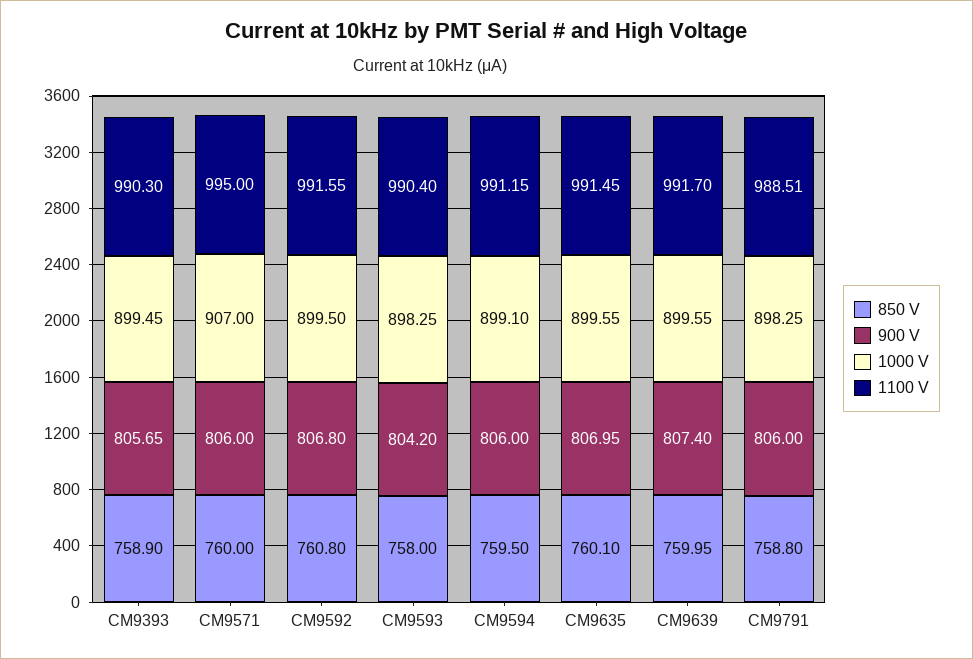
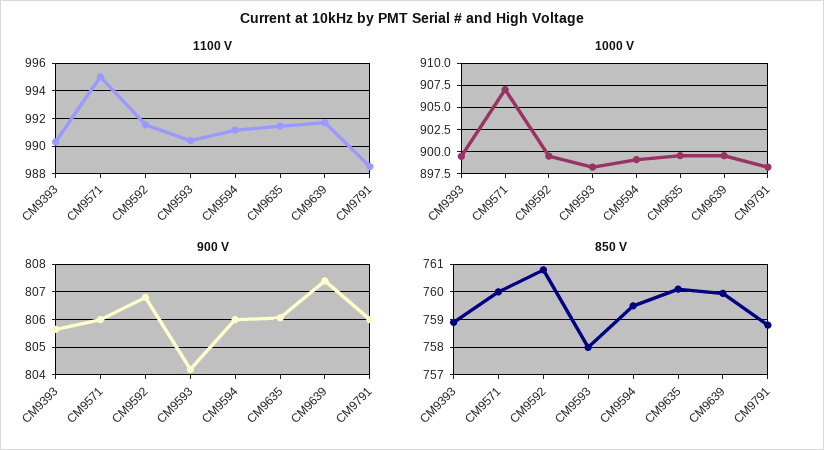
  {
    "850 V": {
      "CM9393": 758.9,
      "CM9571": 760,
      "CM9592": 760.8,
      "CM9593": 758,
      "CM9594": 759.5,
      "CM9635": 760.1,
      "CM9639": 759.95,
      "CM9791": 758.8
    },
    "900 V": {
      "CM9393": 805.65,
      "CM9571": 806,
      "CM9592": 806.8,
      "CM9593": 804.2,
      "CM9594": 806,
-     "CM9635": 806.95,
+     "CM9635": 806,
      "CM9639": 807.4,
      "CM9791": 806
    },
    "1000 V": {
      "CM9393": 899.45,
      "CM9571": 907,
      "CM9592": 899.5,
      "CM9593": 898.25,
      "CM9594": 899.1,
      "CM9635": 899.55,
      "CM9639": 899.55,
      "CM9791": 898.25
    },
    "1100 V": {
      "CM9393": 990.3,
      "CM9571": 995,
      "CM9592": 991.55,
      "CM9593": 990.4,
      "CM9594": 991.15,
      "CM9635": 991.45,
      "CM9639": 991.7,
      "CM9791": 988.51
    }
  }

